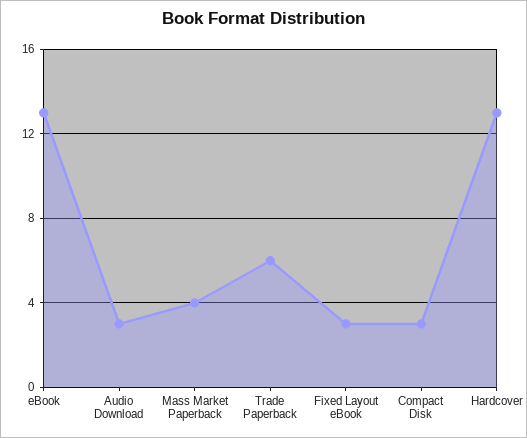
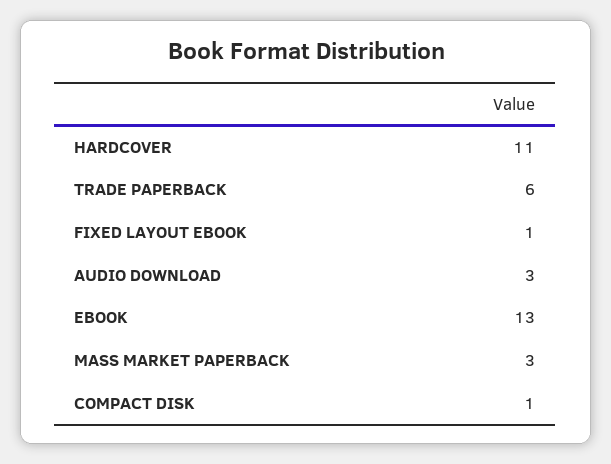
  {
    "eBook": 13,
    "Audio Download": 3,
-   "Mass Market Paperback": 4,
+   "Mass Market Paperback": 3,
    "Trade Paperback": 6,
-   "Fixed Layout eBook": 3,
+   "Fixed Layout eBook": 1,
-   "Compact Disk": 3,
+   "Compact Disk": 1,
-   "Hardcover": 13
+   "Hardcover": 11
  }

